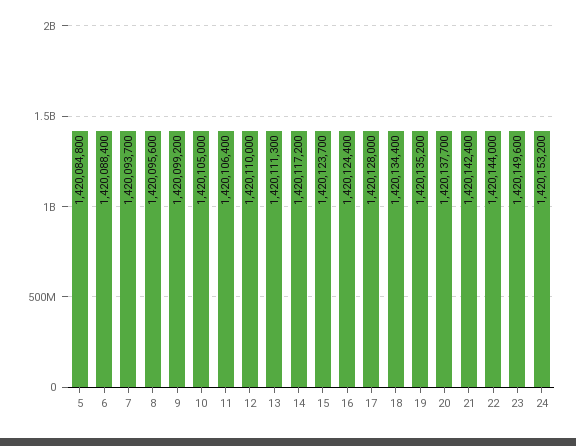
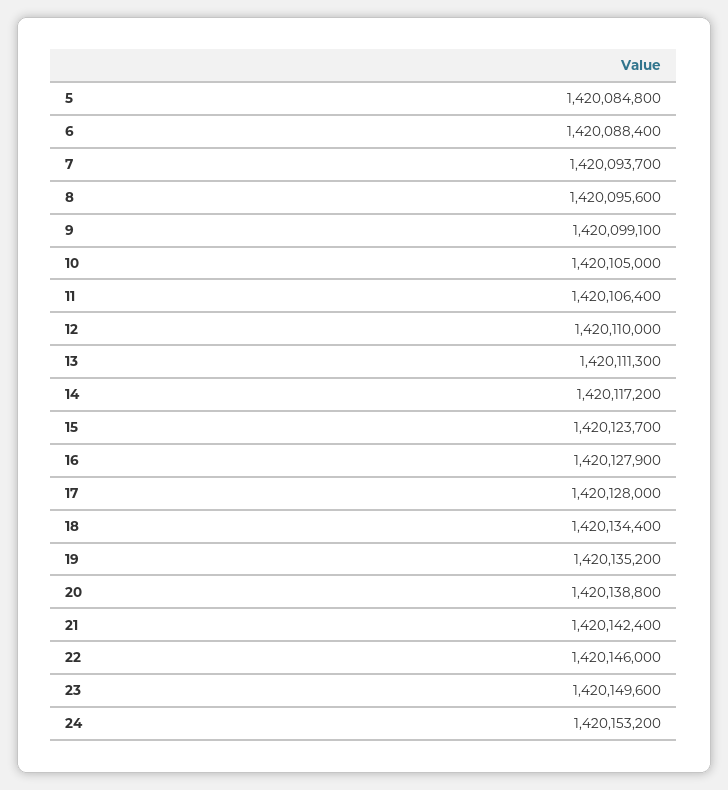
  {
    "5": 1420084800,
    "6": 1420088400,
    "7": 1420093700,
    "8": 1420095600,
-   "9": 1420099200,
+   "9": 1420099100,
    "10": 1420105000,
    "11": 1420106400,
    "12": 1420110000,
    "13": 1420111300,
    "14": 1420117200,
    "15": 1420123700,
-   "16": 1420124400,
+   "16": 1420127900,
    "17": 1420128000,
    "18": 1420134400,
    "19": 1420135200,
-   "20": 1420137700,
+   "20": 1420138800,
    "21": 1420142400,
-   "22": 1420144000,
+   "22": 1420146000,
    "23": 1420149600,
    "24": 1420153200
  }

